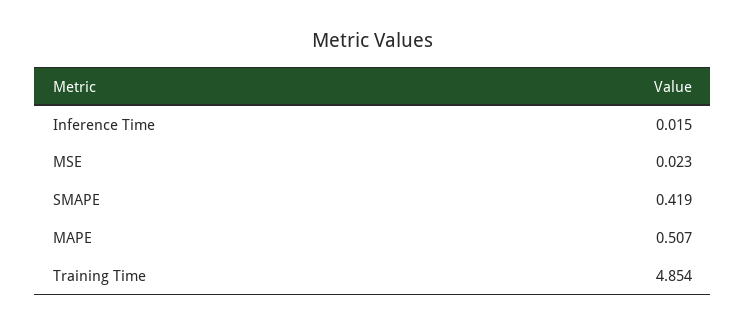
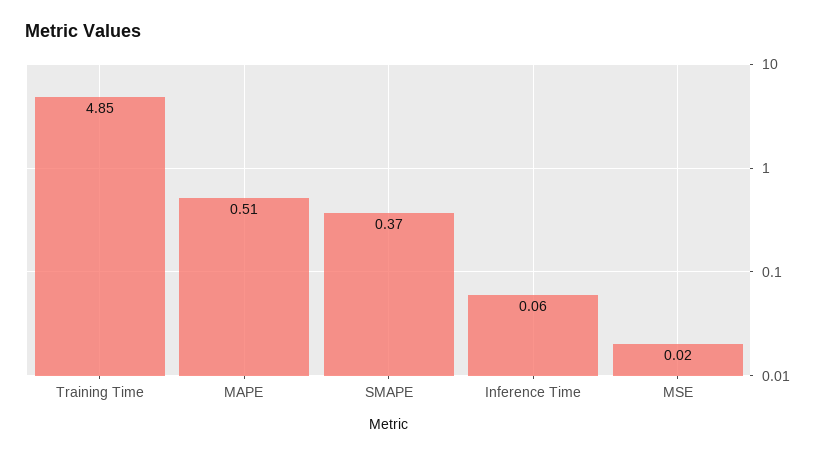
  {
-   "Inference Time": 0.015,
+   "Inference Time": 0.06,
    "MSE": 0.023,
-   "SMAPE": 0.419,
+   "SMAPE": 0.37,
    "MAPE": 0.507,
    "Training Time": 4.854
  }

